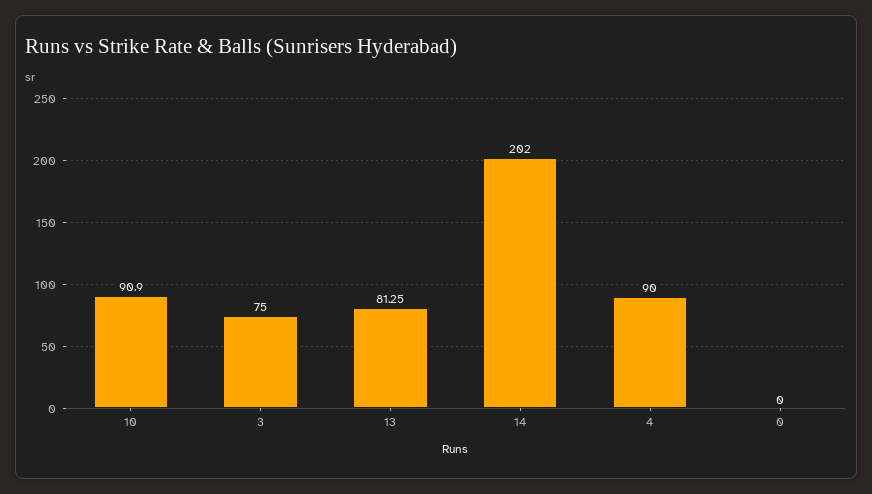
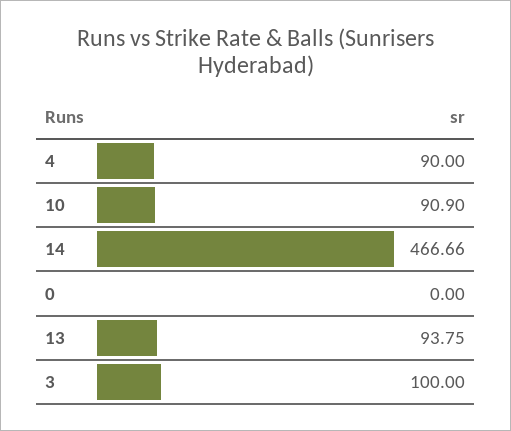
  {
    "10": 90.9,
-   "3": 75,
+   "3": 100,
-   "13": 81.25,
+   "13": 93.75,
-   "14": 202,
+   "14": 466.66,
    "4": 90,
    "0": 0
  }

